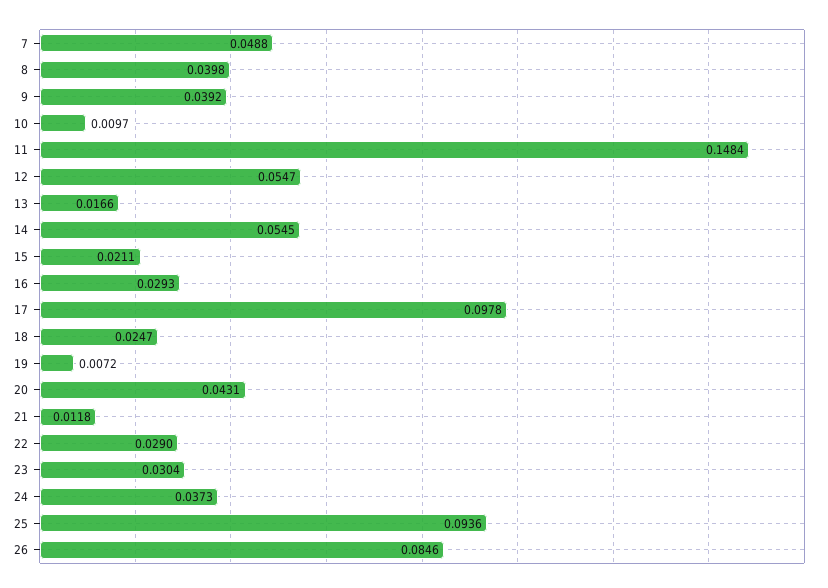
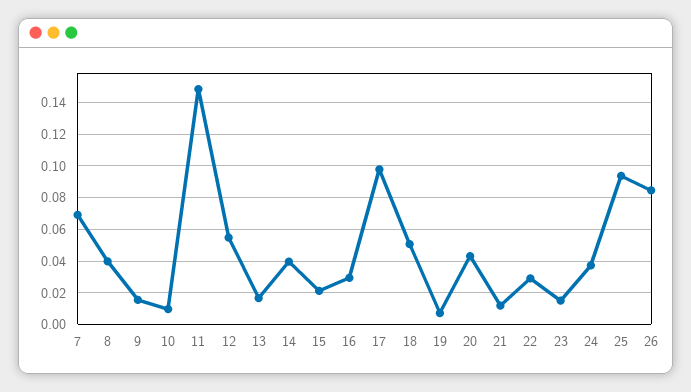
  {
-   "7": 0.0488,
+   "7": 0.07,
    "8": 0.0398,
-   "9": 0.0392,
+   "9": 0.015,
    "10": 0.0097,
    "11": 0.1484,
    "12": 0.0547,
    "13": 0.0166,
-   "14": 0.0545,
+   "14": 0.04,
    "15": 0.0211,
    "16": 0.0293,
    "17": 0.0978,
-   "18": 0.0247,
+   "18": 0.05,
    "19": 0.0072,
    "20": 0.0431,
    "21": 0.0118,
    "22": 0.029,
-   "23": 0.0304,
+   "23": 0.015,
    "24": 0.0373,
    "25": 0.0936,
    "26": 0.0846
  }

